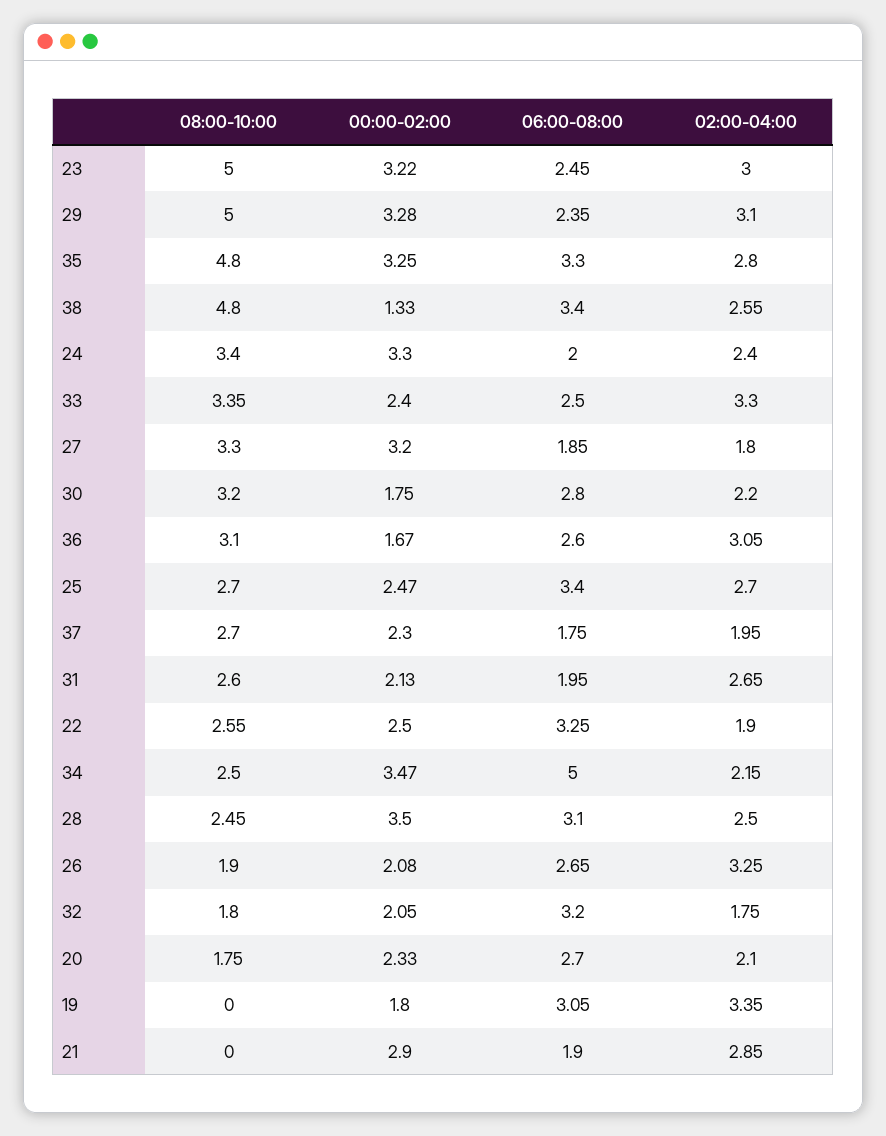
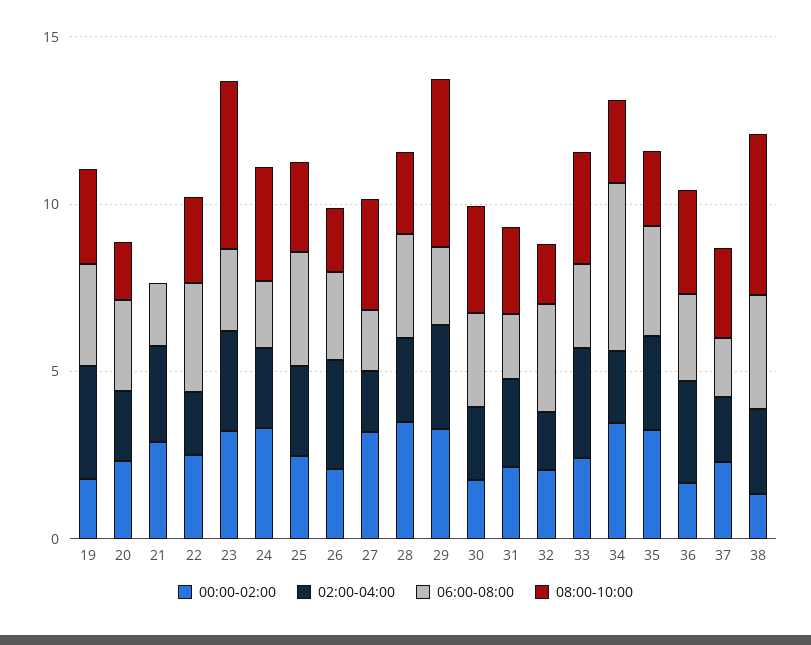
  {
    "08:00-10:00": {
      "23": 5,
      "29": 5,
-     "35": 4.8,
+     "35": 2,
      "38": 4.8,
      "24": 3.4,
      "33": 3.35,
      "27": 3.3,
      "30": 3.2,
      "36": 3.1,
      "25": 2.7,
      "37": 2.7,
      "31": 2.6,
      "22": 2.55,
      "34": 2.5,
      "28": 2.45,
      "26": 1.9,
      "32": 1.8,
      "20": 1.75,
-     "19": 0,
+     "19": 3,
      "21": 0
    },
    "00:00-02:00": {
      "23": 3.22,
      "29": 3.28,
      "35": 3.25,
      "38": 1.33,
      "24": 3.3,
      "33": 2.4,
      "27": 3.2,
      "30": 1.75,
      "36": 1.67,
      "25": 2.47,
      "37": 2.3,
      "31": 2.13,
      "22": 2.5,
      "34": 3.47,
      "28": 3.5,
      "26": 2.08,
      "32": 2.05,
      "20": 2.33,
      "19": 1.8,
      "21": 2.9
    },
    "06:00-08:00": {
      "23": 2.45,
      "29": 2.35,
      "35": 3.3,
      "38": 3.4,
      "24": 2,
      "33": 2.5,
      "27": 1.85,
      "30": 2.8,
      "36": 2.6,
      "25": 3.4,
      "37": 1.75,
      "31": 1.95,
      "22": 3.25,
      "34": 5,
      "28": 3.1,
      "26": 2.65,
      "32": 3.2,
      "20": 2.7,
      "19": 3.05,
      "21": 1.9
    },
    "02:00-04:00": {
      "23": 3,
      "29": 3.1,
      "35": 2.8,
      "38": 2.55,
      "24": 2.4,
      "33": 3.3,
      "27": 1.8,
      "30": 2.2,
      "36": 3.05,
      "25": 2.7,
      "37": 1.95,
      "31": 2.65,
      "22": 1.9,
      "34": 2.15,
      "28": 2.5,
      "26": 3.25,
      "32": 1.75,
      "20": 2.1,
      "19": 3.35,
      "21": 2.85
    }
  }

